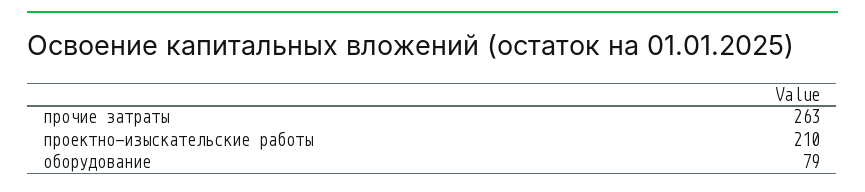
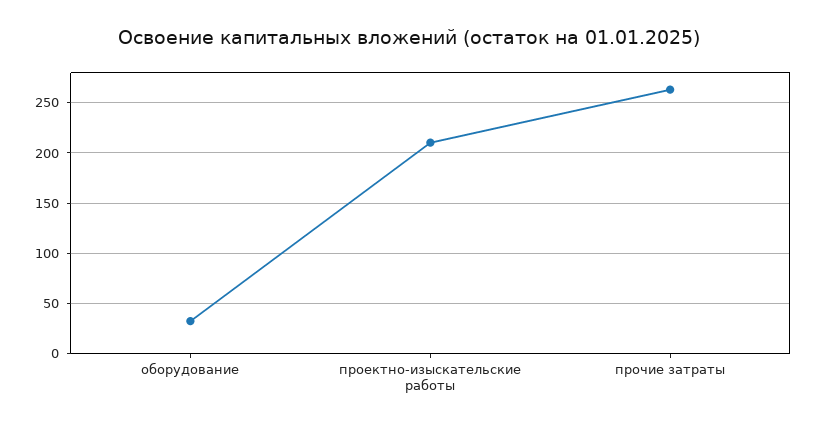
  {
    "прочие затраты": 263,
    "проектно-изыскательские работы": 210,
-   "оборудование": 79
+   "оборудование": 30
  }

